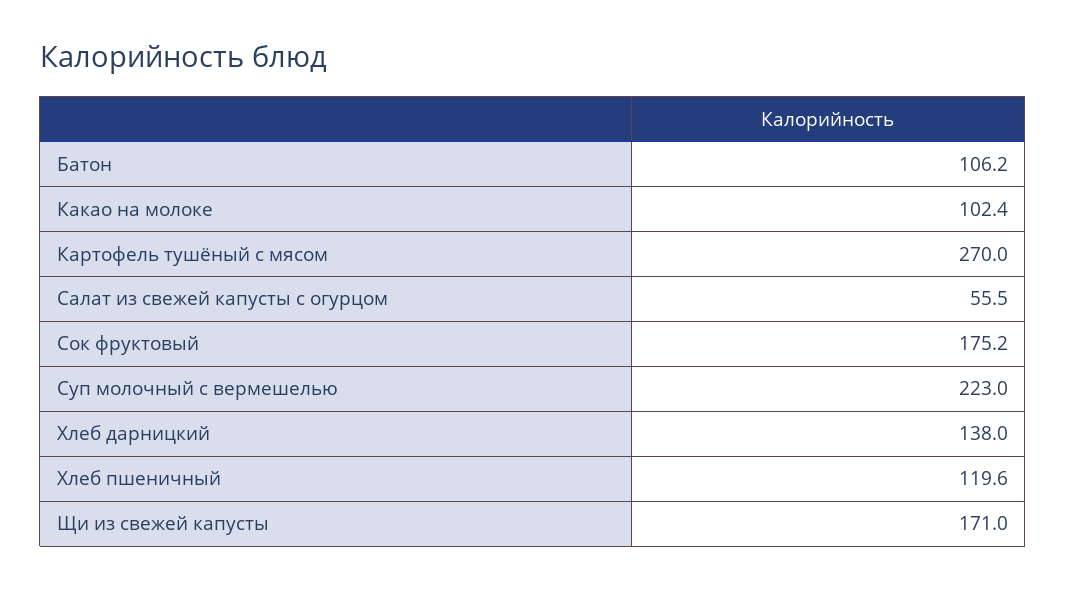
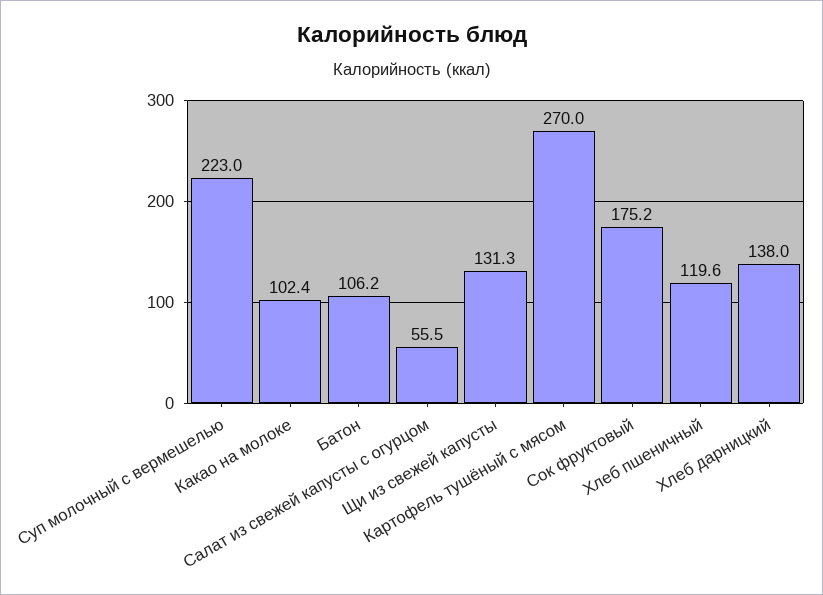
  {
    "Батон": 106.2,
    "Какао на молоке": 102.4,
    "Картофель тушёный с мясом": 270,
    "Салат из свежей капусты с огурцом": 55.5,
    "Сок фруктовый": 175.2,
    "Суп молочный с вермешелью": 223,
    "Хлеб дарницкий": 138,
    "Хлеб пшеничный": 119.6,
-   "Щи из свежей капусты": 171
+   "Щи из свежей капусты": 131.3
  }

